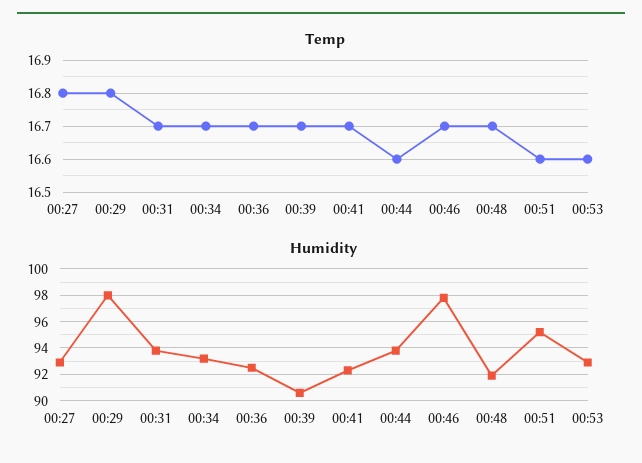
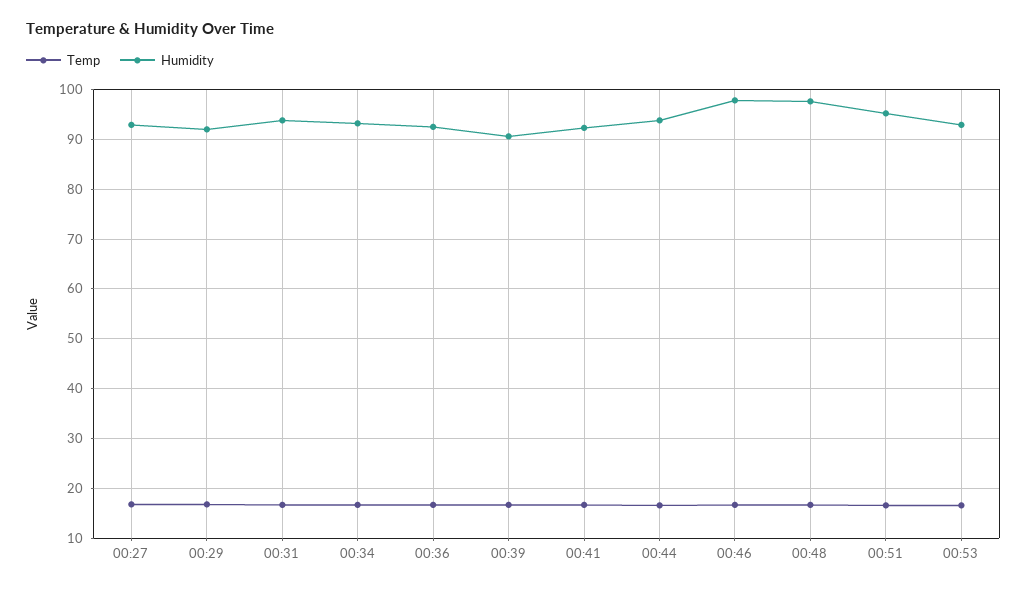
  {
    "Temp": {
      "00:27": 16.8,
      "00:29": 16.8,
      "00:31": 16.7,
      "00:34": 16.7,
      "00:36": 16.7,
      "00:39": 16.7,
      "00:41": 16.7,
      "00:44": 16.6,
      "00:46": 16.7,
      "00:48": 16.7,
      "00:51": 16.6,
      "00:53": 16.6
    },
    "Humidity": {
      "00:27": 93,
-     "00:29": 98,
+     "00:29": 92,
      "00:31": 94,
      "00:34": 93,
      "00:36": 92.5,
      "00:39": 90.5,
      "00:41": 92.5,
      "00:44": 94,
      "00:46": 98,
-     "00:48": 92,
+     "00:48": 98,
      "00:51": 95,
      "00:53": 93
    }
  }

